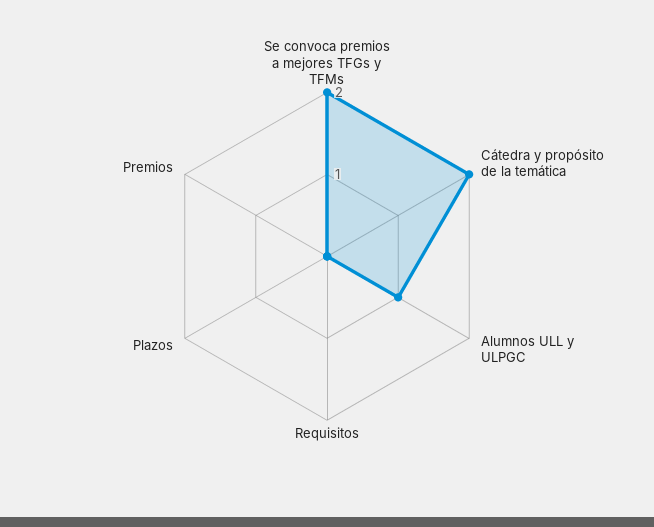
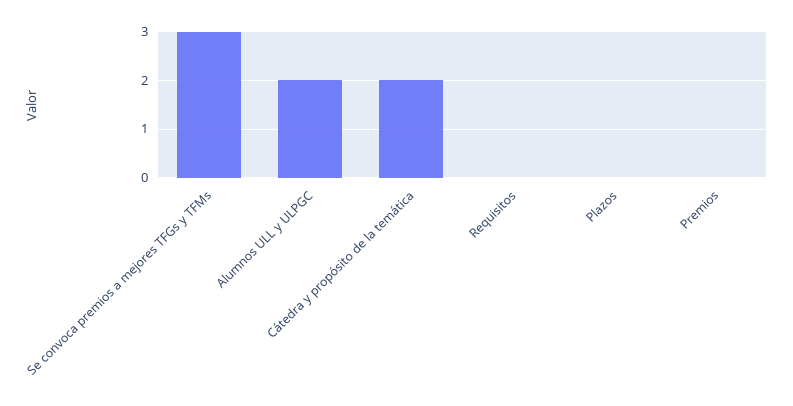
  {
-   "Se convoca premios a mejores TFGs y TFMs": 2,
+   "Se convoca premios a mejores TFGs y TFMs": 3,
    "Cátedra y propósito de la temática": 2,
-   "Alumnos ULL y ULPGC": 1,
+   "Alumnos ULL y ULPGC": 2,
    "Requisitos": 0,
    "Plazos": 0,
    "Premios": 0
  }

